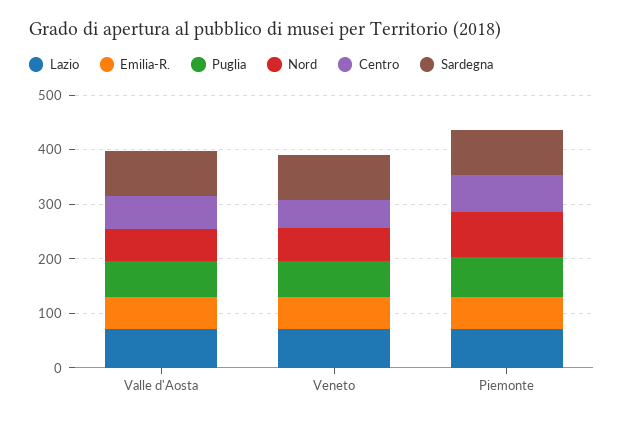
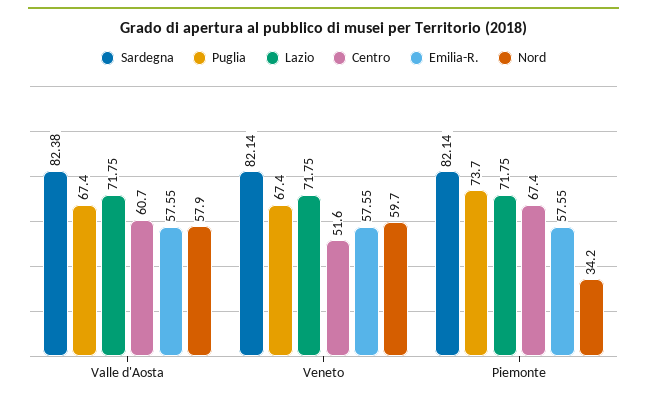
  {
    "Lazio": {
      "Valle d'Aosta": 71.75,
      "Veneto": 71.75,
      "Piemonte": 71.75
    },
    "Emilia-R.": {
      "Valle d'Aosta": 57.55,
      "Veneto": 57.55,
      "Piemonte": 57.55
    },
    "Puglia": {
      "Valle d'Aosta": 67.4,
      "Veneto": 67.4,
      "Piemonte": 73.7
    },
    "Nord": {
      "Valle d'Aosta": 57.9,
      "Veneto": 59.7,
-     "Piemonte": 80
+     "Piemonte": 34.2
    },
    "Centro": {
      "Valle d'Aosta": 60.7,
      "Veneto": 51.6,
      "Piemonte": 67.4
    },
    "Sardegna": {
      "Valle d'Aosta": 82.38,
      "Veneto": 82.14,
      "Piemonte": 82.14
    }
  }

